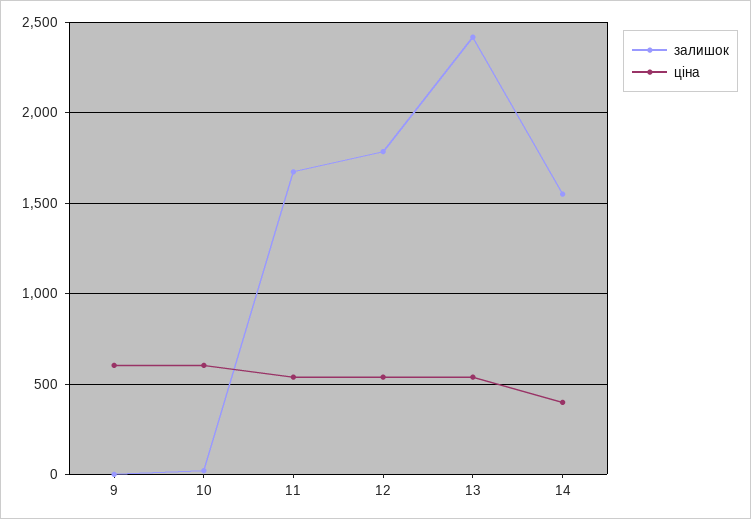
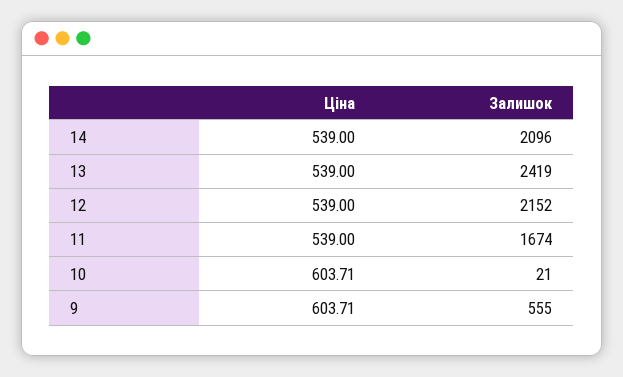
  {
    "залишок": {
-     "9": 0,
+     "9": 555,
      "10": 21,
      "11": 1674,
-     "12": 1800,
+     "12": 2152,
      "13": 2419,
-     "14": 1550
+     "14": 2096
    },
    "ціна": {
      "9": 603.71,
      "10": 603.71,
      "11": 539,
      "12": 539,
      "13": 539,
-     "14": 400
+     "14": 539
    }
  }

